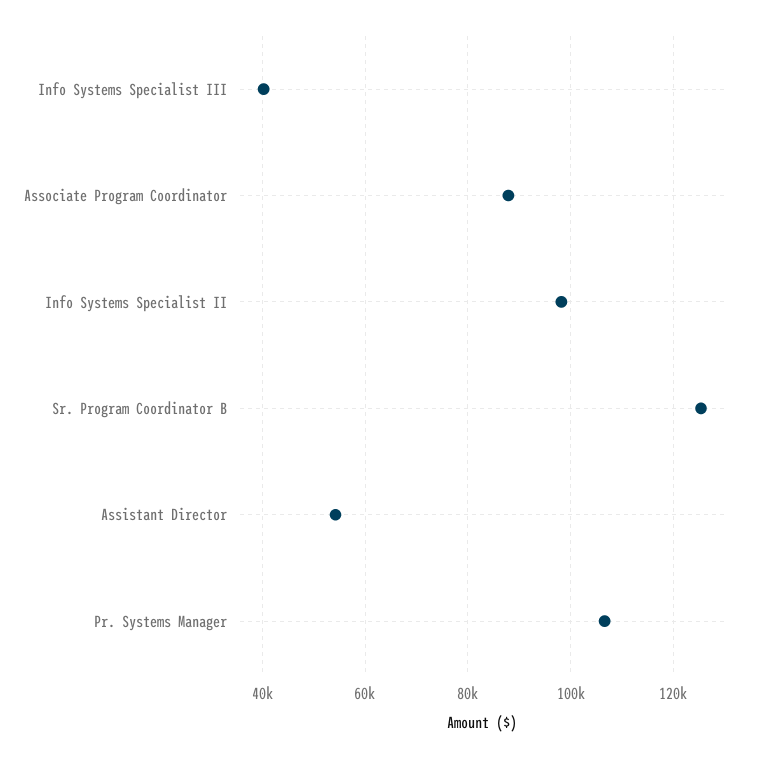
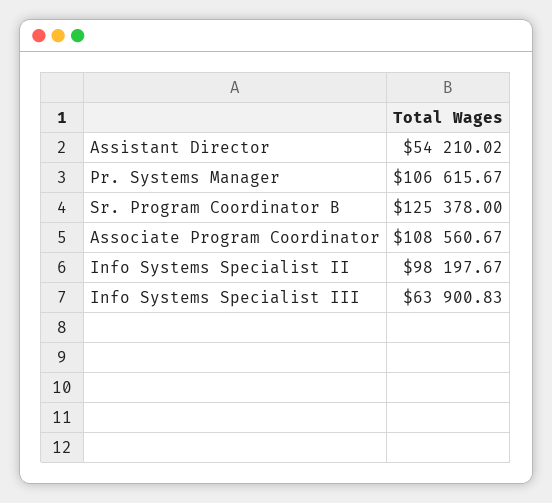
  {
-   "Info Systems Specialist III": 40000,
+   "Info Systems Specialist III": 63900.83,
-   "Associate Program Coordinator": 88000,
+   "Associate Program Coordinator": 108560.67,
    "Info Systems Specialist II": 98197.67,
    "Sr. Program Coordinator B": 125378,
    "Assistant Director": 54210.02,
    "Pr. Systems Manager": 106615.67
  }

